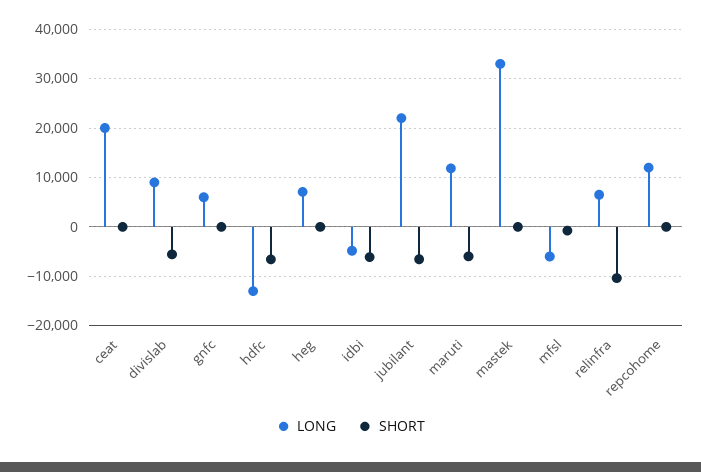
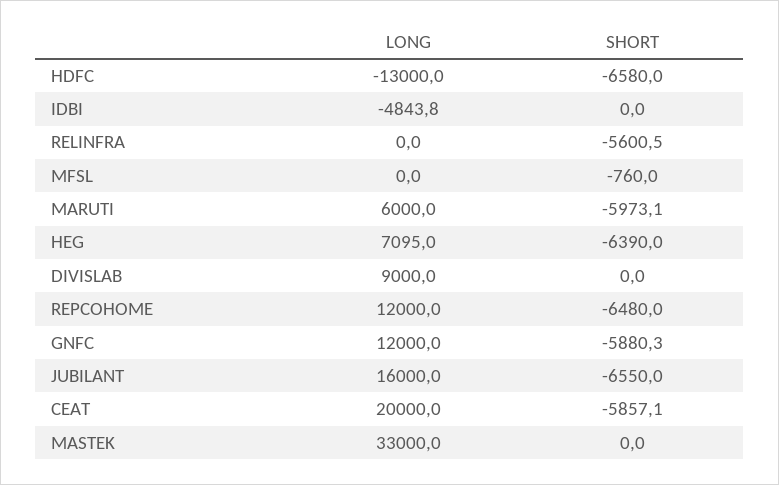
  {
    "LONG": {
      "ceat": 20000,
      "divislab": 9000,
-     "gnfc": 6000,
+     "gnfc": 12000,
      "hdfc": -13000,
      "heg": 7095,
      "idbi": -4843.8,
-     "jubilant": 22000,
+     "jubilant": 16000,
-     "maruti": 12000,
+     "maruti": 6000,
      "mastek": 33000,
-     "mfsl": -6000,
+     "mfsl": 0,
-     "relinfra": 6000,
+     "relinfra": 0,
      "repcohome": 12000
    },
    "SHORT": {
-     "ceat": 0,
+     "ceat": -5857.1,
-     "divislab": -6000,
+     "divislab": 0,
-     "gnfc": 0,
+     "gnfc": -5880.3,
      "hdfc": -6580,
-     "heg": 0,
+     "heg": -6390,
-     "idbi": -6000,
+     "idbi": 0,
      "jubilant": -6550,
      "maruti": -5973.1,
      "mastek": 0,
      "mfsl": -760,
-     "relinfra": -10000,
+     "relinfra": -5600.5,
-     "repcohome": 0
+     "repcohome": -6480
    }
  }

